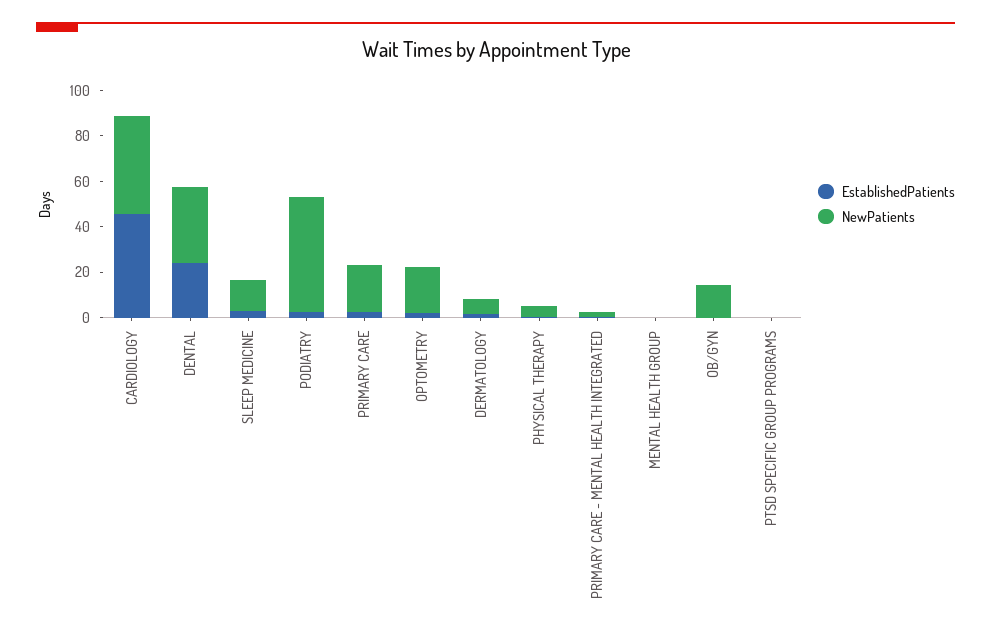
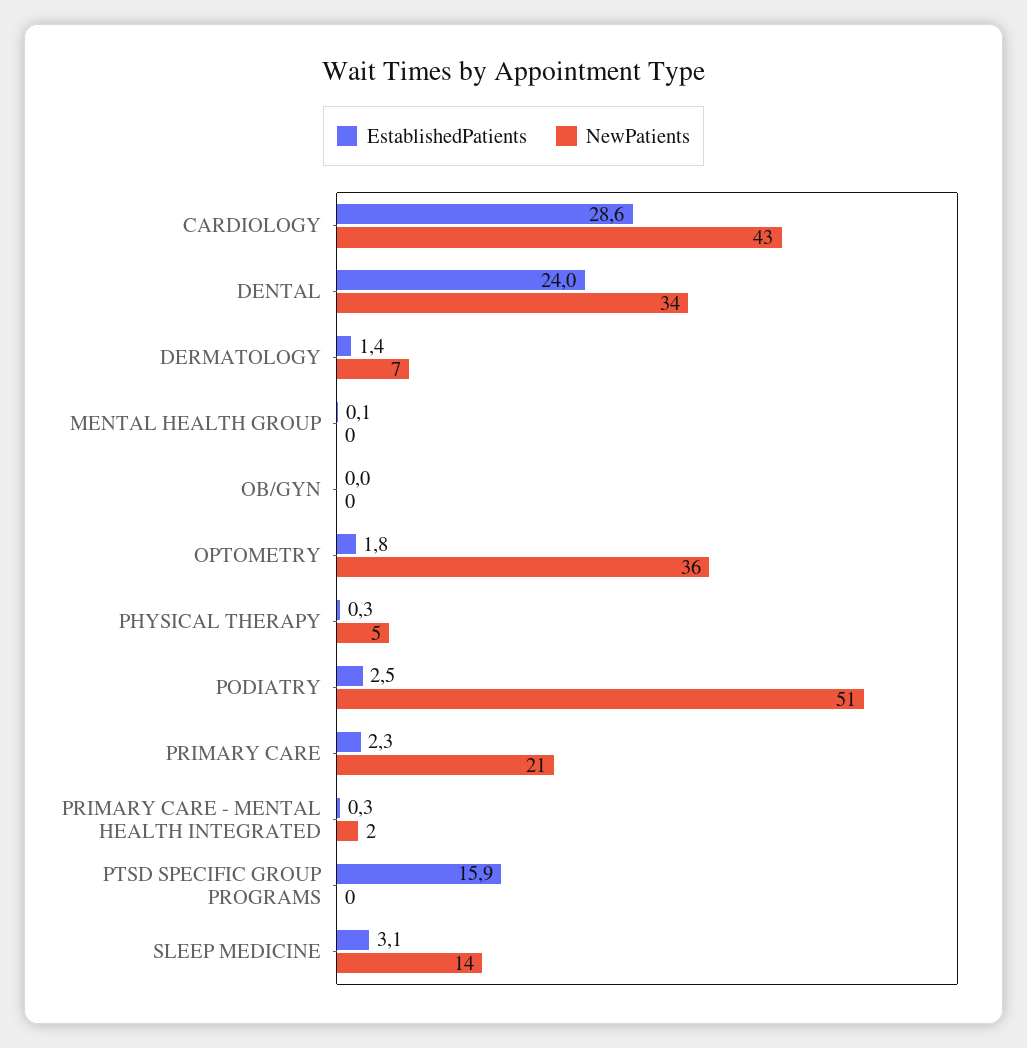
  {
    "EstablishedPatients": {
-     "CARDIOLOGY": 45,
+     "CARDIOLOGY": 28.6,
      "DENTAL": 24,
      "SLEEP MEDICINE": 3.1,
      "PODIATRY": 2.5,
      "PRIMARY CARE": 2.3,
      "OPTOMETRY": 1.8,
      "DERMATOLOGY": 1.4,
      "PHYSICAL THERAPY": 0.3,
      "PRIMARY CARE - MENTAL HEALTH INTEGRATED": 0.3,
      "MENTAL HEALTH GROUP": 0.1,
      "OB/GYN": 0,
-     "PTSD SPECIFIC GROUP PROGRAMS": 0
+     "PTSD SPECIFIC GROUP PROGRAMS": 15.9
    },
    "NewPatients": {
      "CARDIOLOGY": 43,
      "DENTAL": 34,
      "SLEEP MEDICINE": 14,
      "PODIATRY": 51,
      "PRIMARY CARE": 21,
-     "OPTOMETRY": 20,
+     "OPTOMETRY": 36,
      "DERMATOLOGY": 7,
      "PHYSICAL THERAPY": 5,
      "PRIMARY CARE - MENTAL HEALTH INTEGRATED": 2,
      "MENTAL HEALTH GROUP": 0,
-     "OB/GYN": 15,
+     "OB/GYN": 0,
      "PTSD SPECIFIC GROUP PROGRAMS": 0
    }
  }

